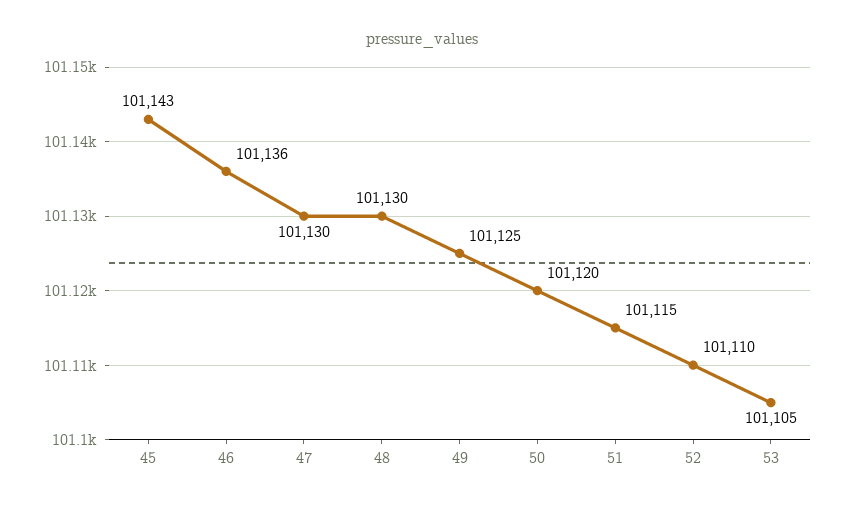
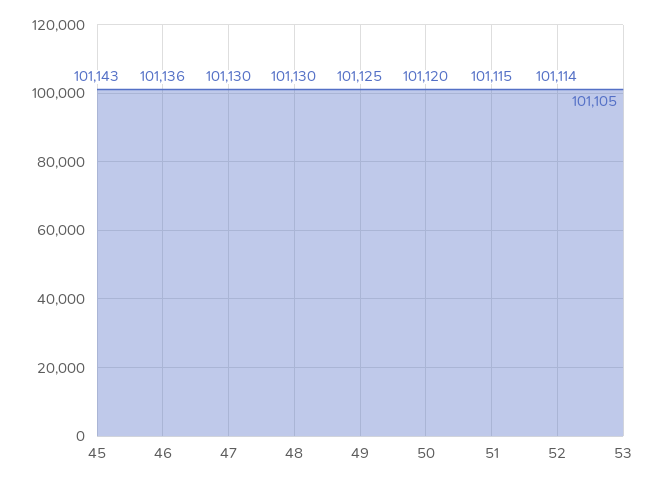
  {
    "45": 101143,
    "46": 101136,
    "47": 101130,
    "48": 101130,
    "49": 101125,
    "50": 101120,
    "51": 101115,
-   "52": 101110,
+   "52": 101114,
    "53": 101105
  }

